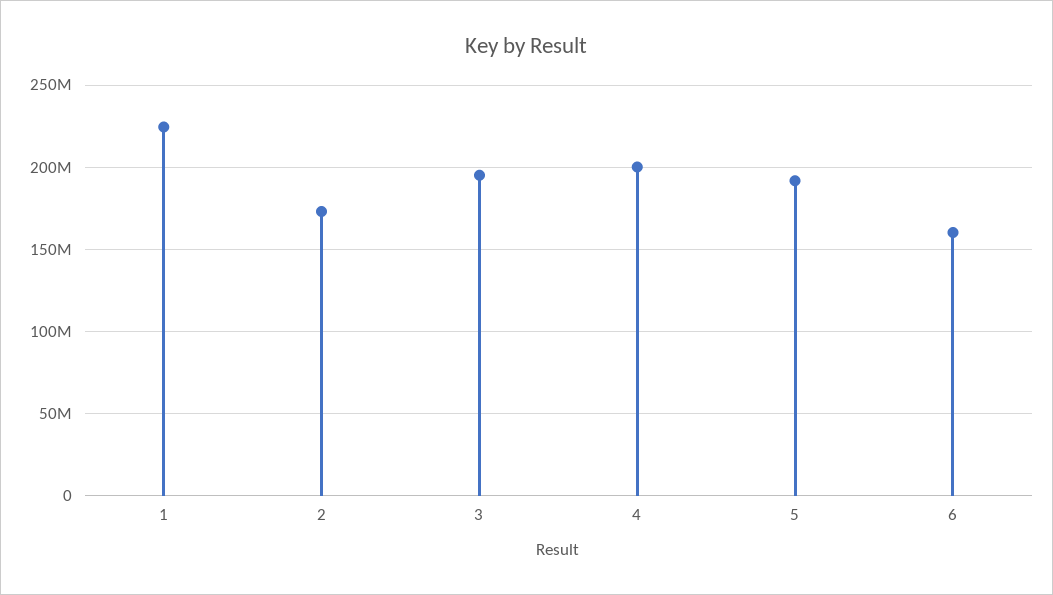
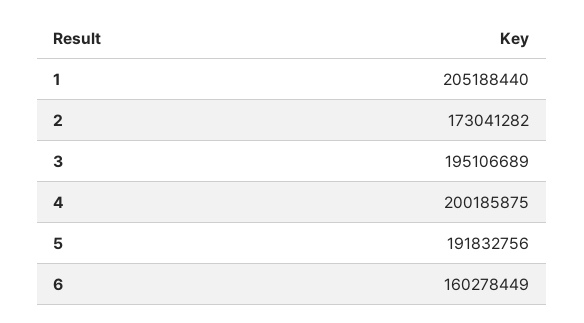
  {
-   "1": 225000000,
+   "1": 205188440,
    "2": 173041282,
    "3": 195106689,
    "4": 200185875,
    "5": 191832756,
    "6": 160278449
  }

